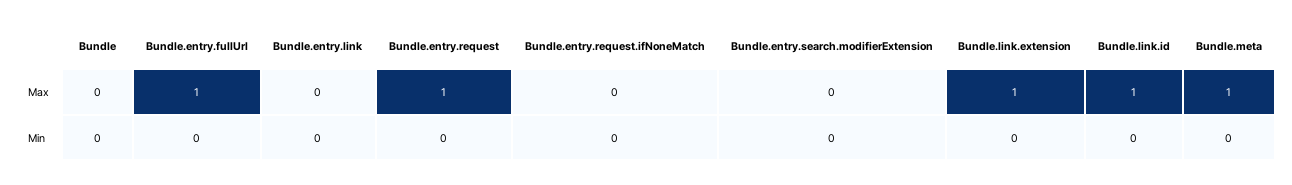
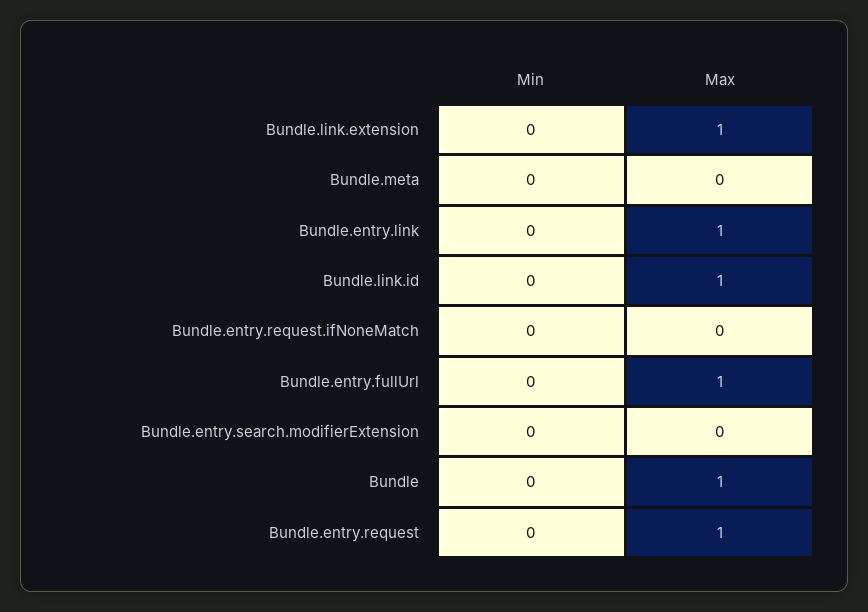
  {
    "Bundle": {
-     "Max": 0,
+     "Max": 1,
      "Min": 0
    },
    "Bundle.entry.fullUrl": {
      "Max": 1,
      "Min": 0
    },
    "Bundle.entry.link": {
-     "Max": 0,
+     "Max": 1,
      "Min": 0
    },
    "Bundle.entry.request": {
      "Max": 1,
      "Min": 0
    },
    "Bundle.entry.request.ifNoneMatch": {
      "Max": 0,
      "Min": 0
    },
    "Bundle.entry.search.modifierExtension": {
      "Max": 0,
      "Min": 0
    },
    "Bundle.link.extension": {
      "Max": 1,
      "Min": 0
    },
    "Bundle.link.id": {
      "Max": 1,
      "Min": 0
    },
    "Bundle.meta": {
-     "Max": 1,
+     "Max": 0,
      "Min": 0
    }
  }

